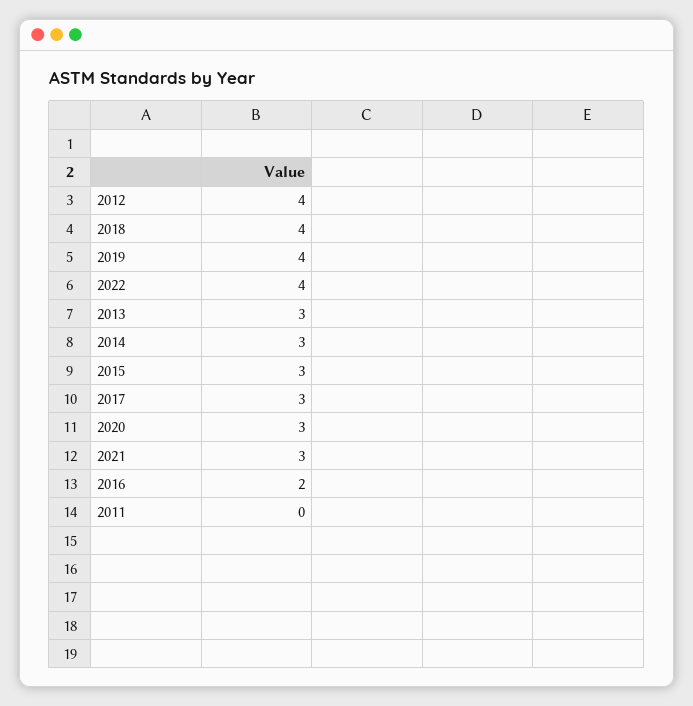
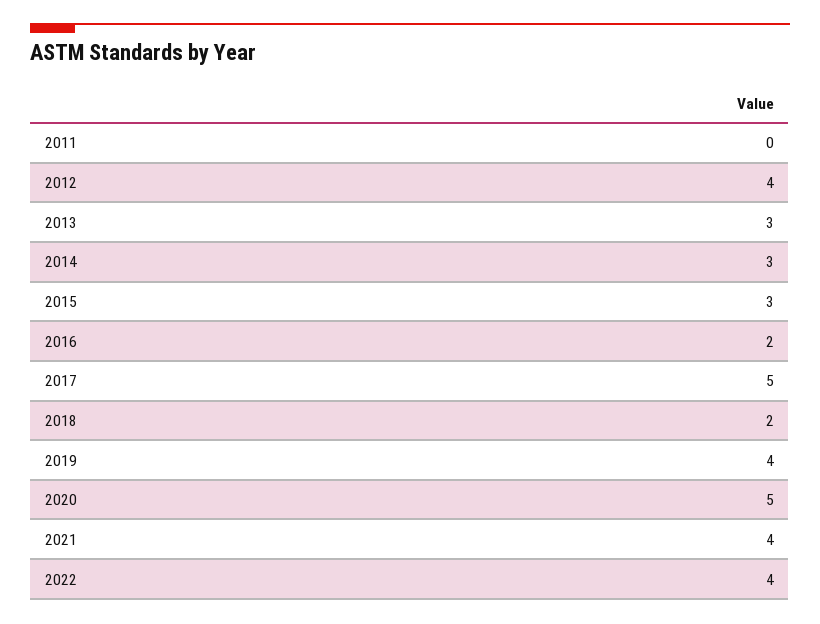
  {
    "2012": 4,
-   "2018": 4,
+   "2018": 2,
    "2019": 4,
    "2022": 4,
    "2013": 3,
    "2014": 3,
    "2015": 3,
-   "2017": 3,
+   "2017": 5,
-   "2020": 3,
+   "2020": 5,
-   "2021": 3,
+   "2021": 4,
    "2016": 2,
    "2011": 0
  }

